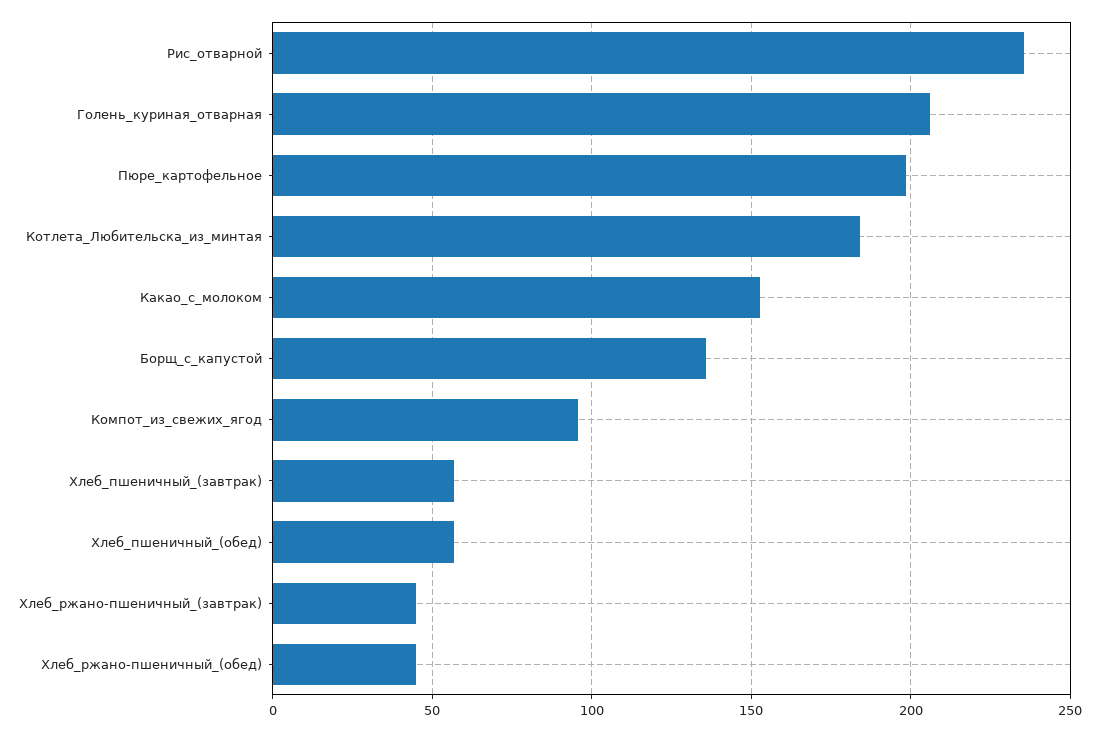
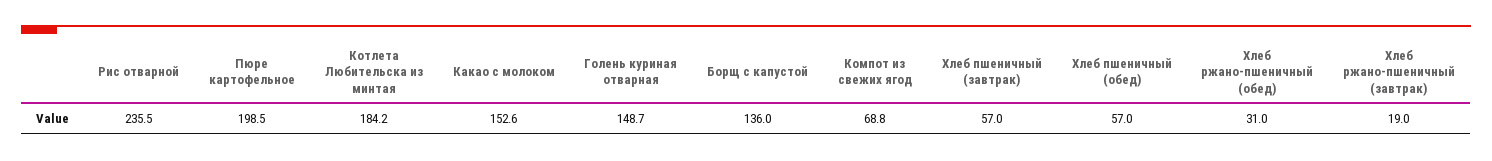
  {
    "Рис_отварной": 235.5,
-   "Голень_куриная_отварная": 205,
+   "Голень_куриная_отварная": 148.7,
    "Пюре_картофельное": 198.5,
    "Котлета_Любительска_из_минтая": 184.2,
    "Какао_с_молоком": 152.6,
    "Борщ_с_капустой": 136,
-   "Компот_из_свежих_ягод": 95,
+   "Компот_из_свежих_ягод": 68.8,
    "Хлеб_пшеничный_(завтрак)": 57,
    "Хлеб_пшеничный_(обед)": 57,
-   "Хлеб_ржано-пшеничный_(завтрак)": 45,
+   "Хлеб_ржано-пшеничный_(завтрак)": 19,
-   "Хлеб_ржано-пшеничный_(обед)": 45
+   "Хлеб_ржано-пшеничный_(обед)": 31
  }

